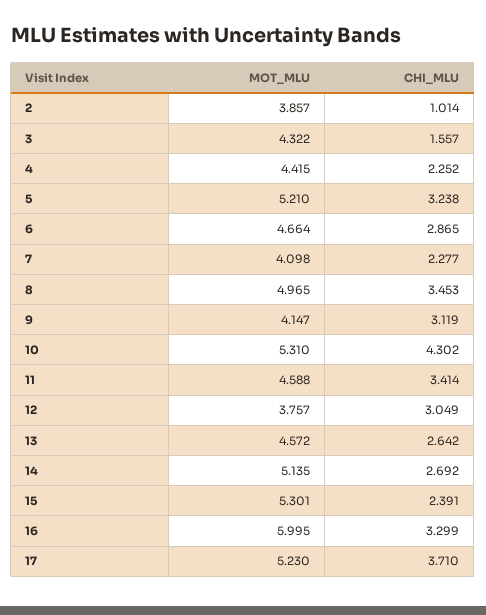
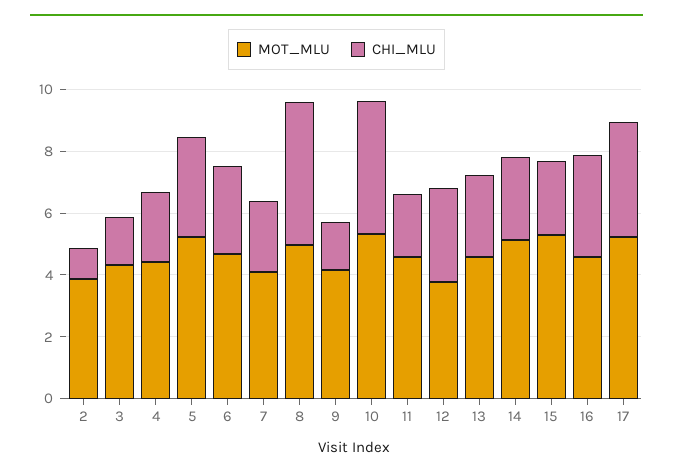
  {
    "MOT_MLU": {
      "2": 3.857,
      "3": 4.322,
      "4": 4.415,
      "5": 5.21,
      "6": 4.664,
      "7": 4.098,
      "8": 4.965,
      "9": 4.147,
      "10": 5.31,
      "11": 4.588,
      "12": 3.757,
      "13": 4.572,
      "14": 5.135,
      "15": 5.301,
-     "16": 5.995,
+     "16": 4.5,
      "17": 5.23
    },
    "CHI_MLU": {
      "2": 1.014,
      "3": 1.557,
      "4": 2.252,
      "5": 3.238,
      "6": 2.865,
      "7": 2.277,
-     "8": 3.453,
+     "8": 4.5,
-     "9": 3.119,
+     "9": 1.5,
      "10": 4.302,
-     "11": 3.414,
+     "11": 2,
      "12": 3.049,
      "13": 2.642,
      "14": 2.692,
      "15": 2.391,
      "16": 3.299,
      "17": 3.71
    }
  }

